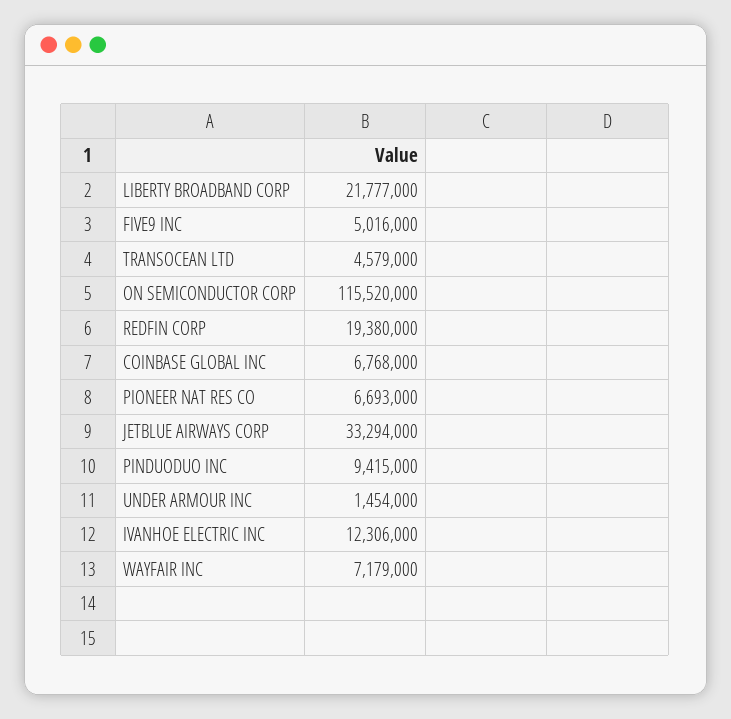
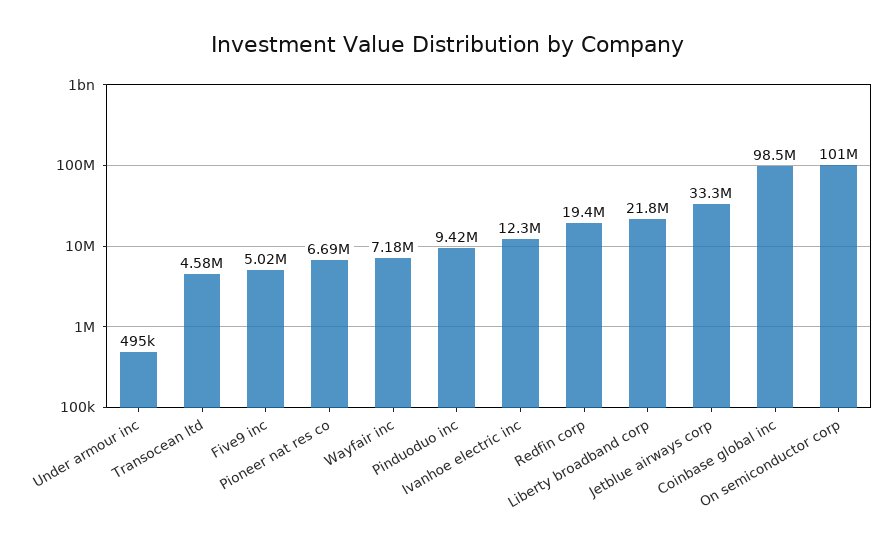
  {
    "LIBERTY BROADBAND CORP": 21777000,
    "FIVE9 INC": 5016000,
    "TRANSOCEAN LTD": 4579000,
-   "ON SEMICONDUCTOR CORP": 115520000,
+   "ON SEMICONDUCTOR CORP": 101000000,
    "REDFIN CORP": 19380000,
-   "COINBASE GLOBAL INC": 6768000,
+   "COINBASE GLOBAL INC": 98500000,
    "PIONEER NAT RES CO": 6693000,
    "JETBLUE AIRWAYS CORP": 33294000,
    "PINDUODUO INC": 9415000,
-   "UNDER ARMOUR INC": 1454000,
+   "UNDER ARMOUR INC": 495000,
    "IVANHOE ELECTRIC INC": 12306000,
    "WAYFAIR INC": 7179000
  }

